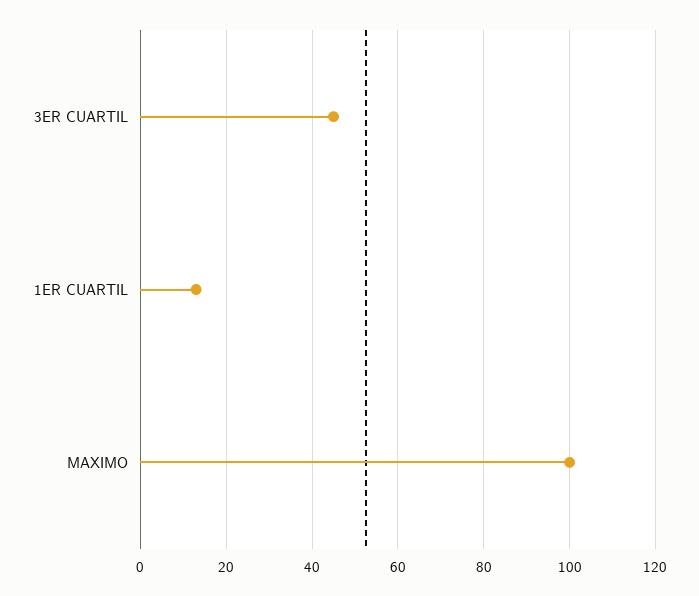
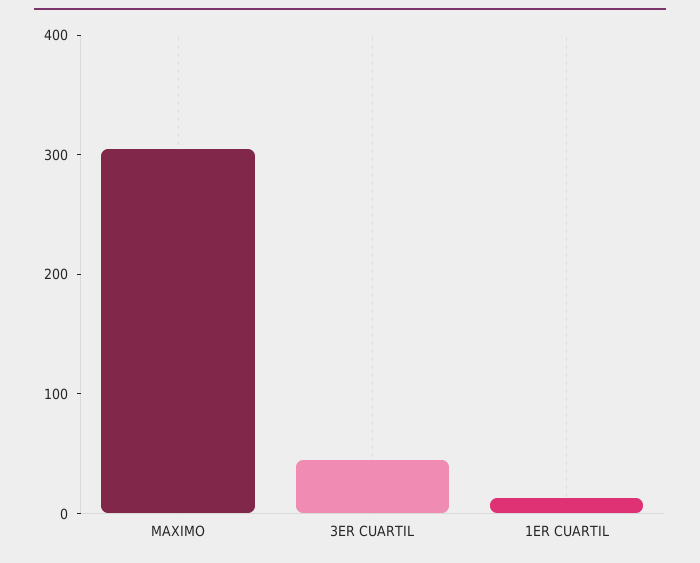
  {
    "3ER CUARTIL": 45,
    "1ER CUARTIL": 15,
-   "MAXIMO": 100
+   "MAXIMO": 300
  }

